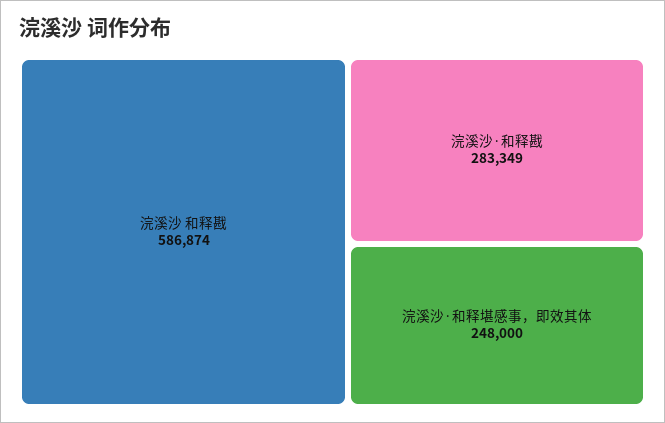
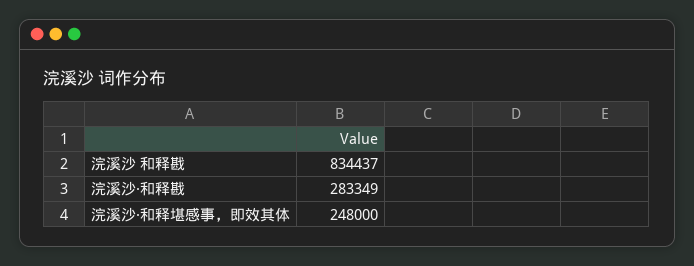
  {
-   "浣溪沙 和释戡": 586874,
+   "浣溪沙 和释戡": 834437,
    "浣溪沙·和释戡": 283349,
    "浣溪沙·和释堪感事，即效其体": 248000
  }

